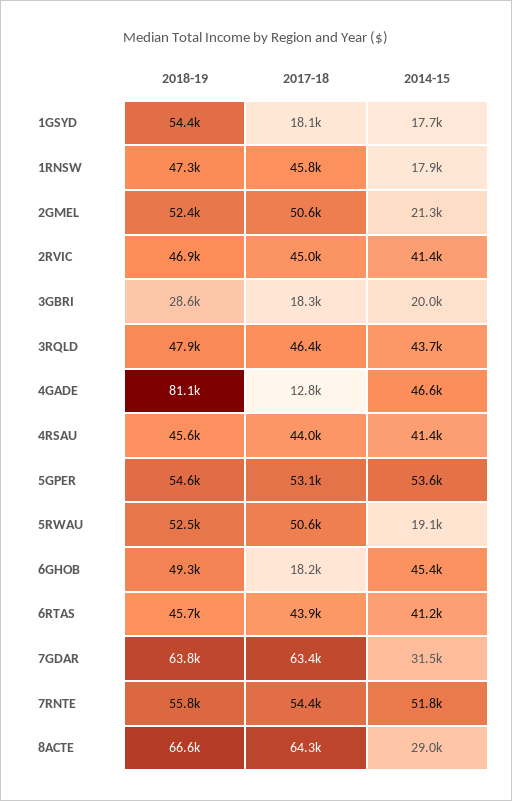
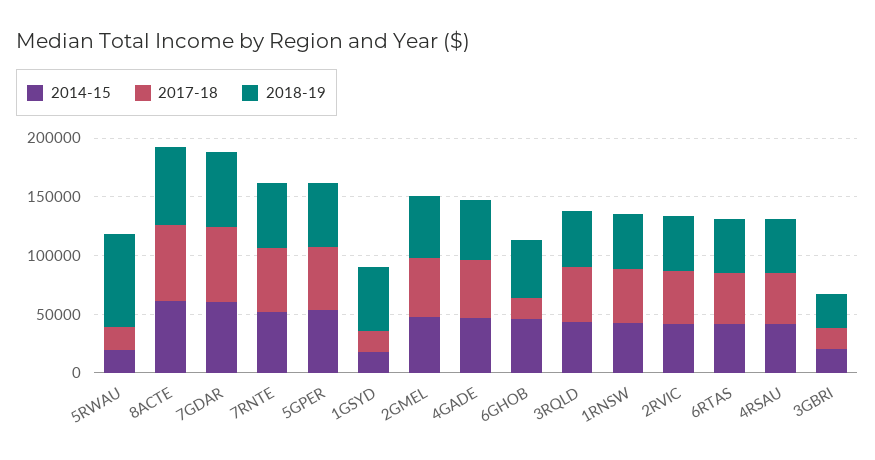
  {
    "2018-19": {
      "1GSYD": 54400,
      "1RNSW": 47300,
      "2GMEL": 52400,
      "2RVIC": 46900,
      "3GBRI": 28600,
      "3RQLD": 47900,
-     "4GADE": 81100,
+     "4GADE": 50000,
      "4RSAU": 45600,
      "5GPER": 54600,
-     "5RWAU": 52500,
+     "5RWAU": 80000,
      "6GHOB": 49300,
      "6RTAS": 45700,
      "7GDAR": 63800,
      "7RNTE": 55800,
      "8ACTE": 66600
    },
    "2017-18": {
      "1GSYD": 18100,
      "1RNSW": 45800,
      "2GMEL": 50600,
      "2RVIC": 45000,
      "3GBRI": 18300,
      "3RQLD": 46400,
-     "4GADE": 12800,
+     "4GADE": 50000,
      "4RSAU": 44000,
      "5GPER": 53100,
-     "5RWAU": 50600,
+     "5RWAU": 20000,
      "6GHOB": 18200,
      "6RTAS": 43900,
      "7GDAR": 63400,
      "7RNTE": 54400,
      "8ACTE": 64300
    },
    "2014-15": {
      "1GSYD": 17700,
-     "1RNSW": 17900,
+     "1RNSW": 40000,
-     "2GMEL": 21300,
+     "2GMEL": 50000,
      "2RVIC": 41400,
      "3GBRI": 20000,
      "3RQLD": 43700,
      "4GADE": 46600,
      "4RSAU": 41400,
      "5GPER": 53600,
      "5RWAU": 19100,
      "6GHOB": 45400,
      "6RTAS": 41200,
-     "7GDAR": 31500,
+     "7GDAR": 60000,
      "7RNTE": 51800,
-     "8ACTE": 29000
+     "8ACTE": 60000
    }
  }

